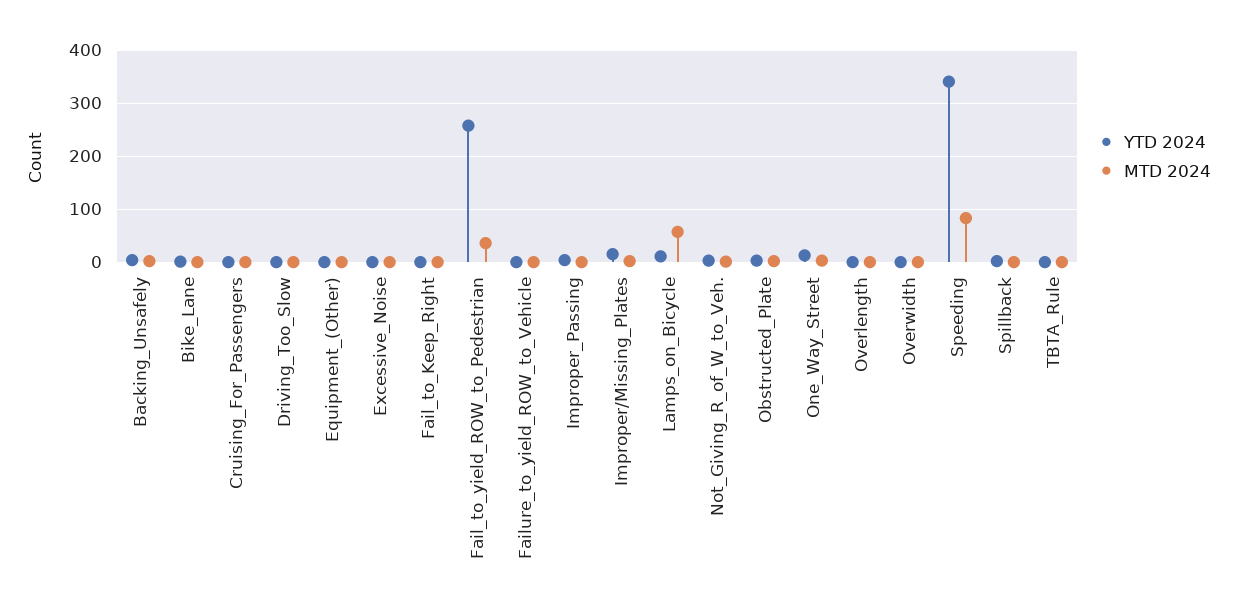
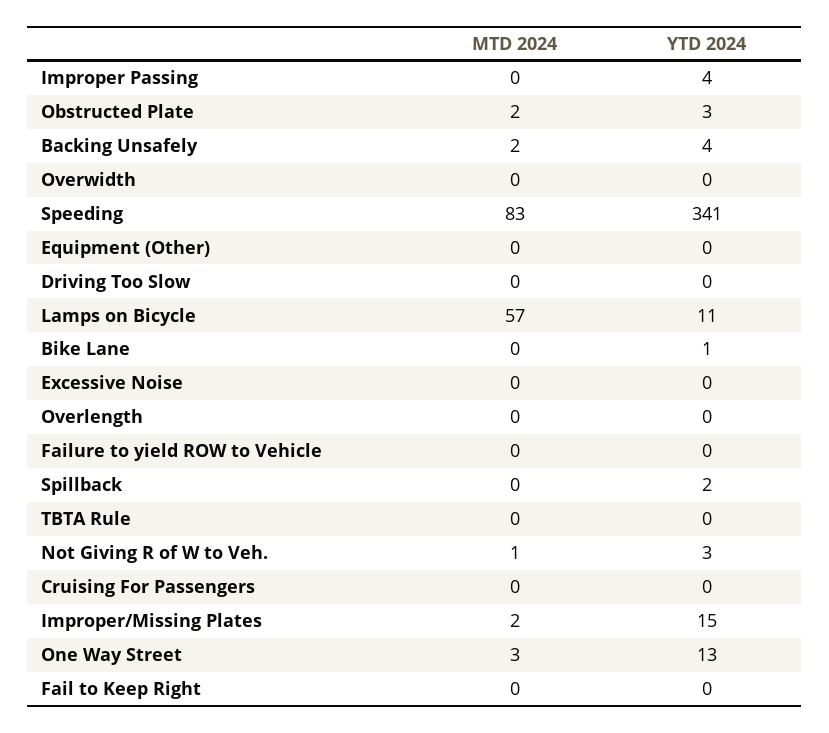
  {
    "YTD 2024": {
      "Backing_Unsafely": 4,
      "Bike_Lane": 1,
      "Cruising_For_Passengers": 0,
      "Driving_Too_Slow": 0,
      "Equipment_(Other)": 0,
      "Excessive_Noise": 0,
      "Fail_to_Keep_Right": 0,
-     "Fail_to_yield_ROW_to_Pedestrian": 260,
      "Failure_to_yield_ROW_to_Vehicle": 0,
      "Improper_Passing": 4,
      "Improper/Missing_Plates": 15,
      "Lamps_on_Bicycle": 11,
      "Not_Giving_R_of_W_to_Veh.": 3,
      "Obstructed_Plate": 3,
      "One_Way_Street": 13,
      "Overlength": 0,
      "Overwidth": 0,
      "Speeding": 341,
      "Spillback": 2,
      "TBTA_Rule": 0
    },
    "MTD 2024": {
      "Backing_Unsafely": 2,
      "Bike_Lane": 0,
      "Cruising_For_Passengers": 0,
      "Driving_Too_Slow": 0,
      "Equipment_(Other)": 0,
      "Excessive_Noise": 0,
      "Fail_to_Keep_Right": 0,
-     "Fail_to_yield_ROW_to_Pedestrian": 40,
      "Failure_to_yield_ROW_to_Vehicle": 0,
      "Improper_Passing": 0,
      "Improper/Missing_Plates": 2,
      "Lamps_on_Bicycle": 57,
      "Not_Giving_R_of_W_to_Veh.": 1,
      "Obstructed_Plate": 2,
      "One_Way_Street": 3,
      "Overlength": 0,
      "Overwidth": 0,
      "Speeding": 83,
      "Spillback": 0,
      "TBTA_Rule": 0
    }
  }

